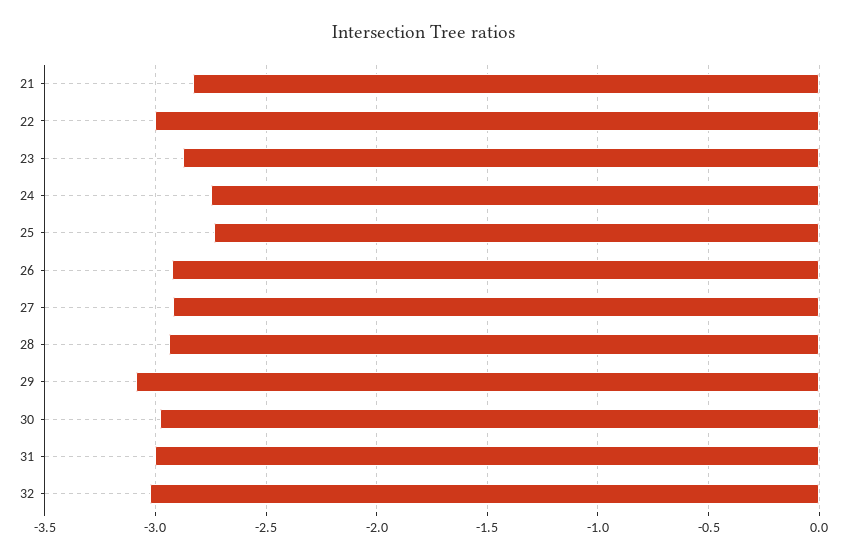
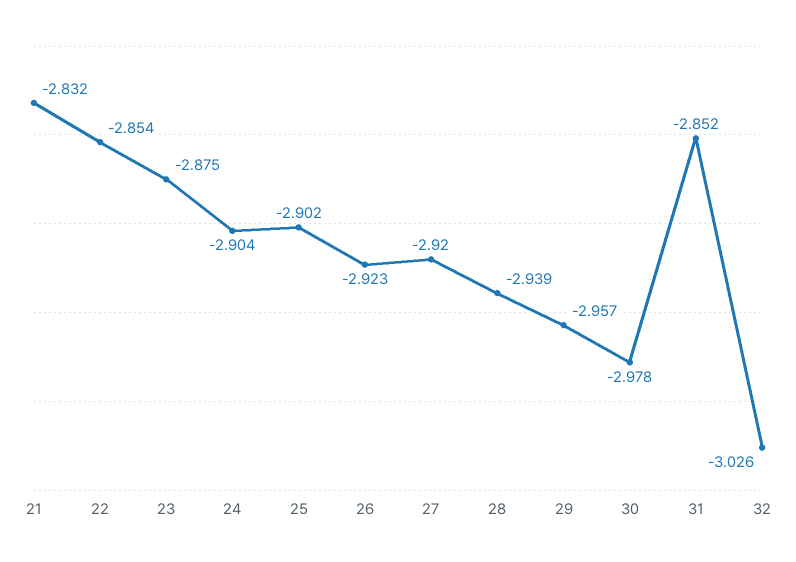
  {
    "21": -2.832,
-   "22": -3,
+   "22": -2.854,
    "23": -2.875,
-   "24": -2.75,
+   "24": -2.904,
-   "25": -2.75,
+   "25": -2.902,
    "26": -2.923,
    "27": -2.92,
    "28": -2.939,
-   "29": -3.1,
+   "29": -2.957,
    "30": -2.978,
-   "31": -3,
+   "31": -2.852,
    "32": -3.026
  }

